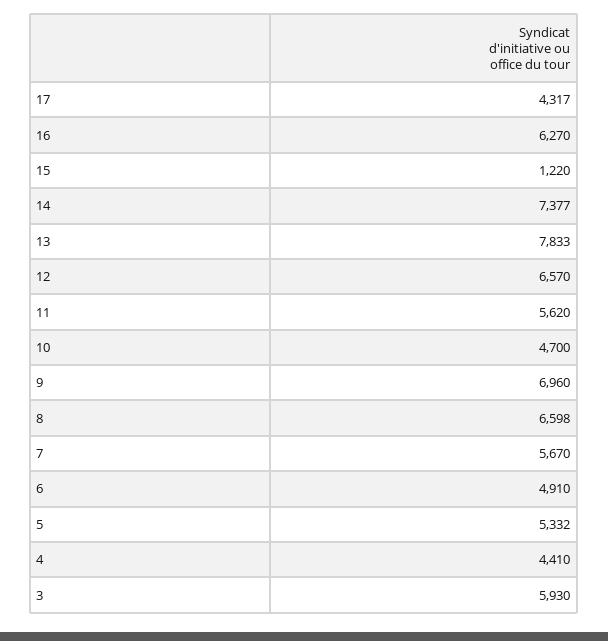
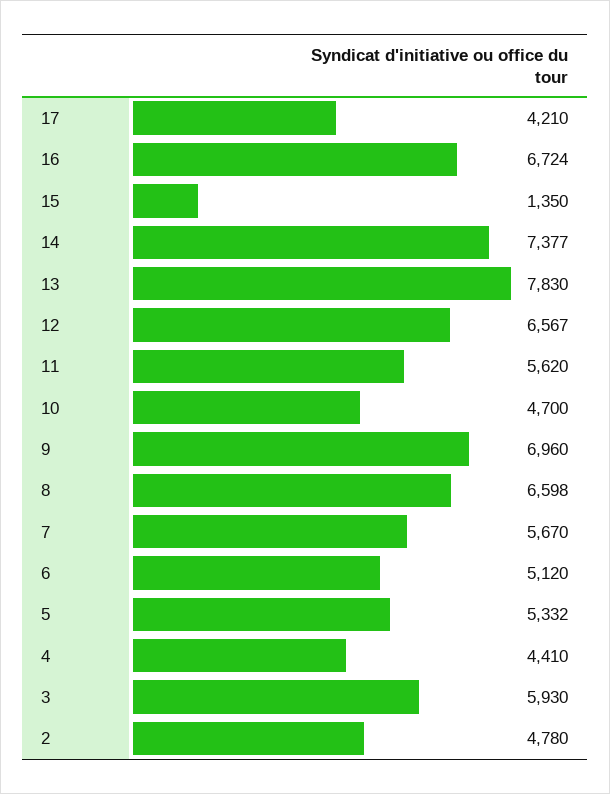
  {
-   "17": 4317,
+   "17": 4210,
-   "16": 6270,
+   "16": 6724,
-   "15": 1220,
+   "15": 1350,
    "14": 7377,
-   "13": 7833,
+   "13": 7830,
-   "12": 6570,
+   "12": 6567,
    "11": 5620,
    "10": 4700,
    "9": 6960,
    "8": 6598,
    "7": 5670,
-   "6": 4910,
+   "6": 5120,
    "5": 5332,
    "4": 4410,
-   "3": 5930
+   "3": 5930,
+   "2": 4780
  }

